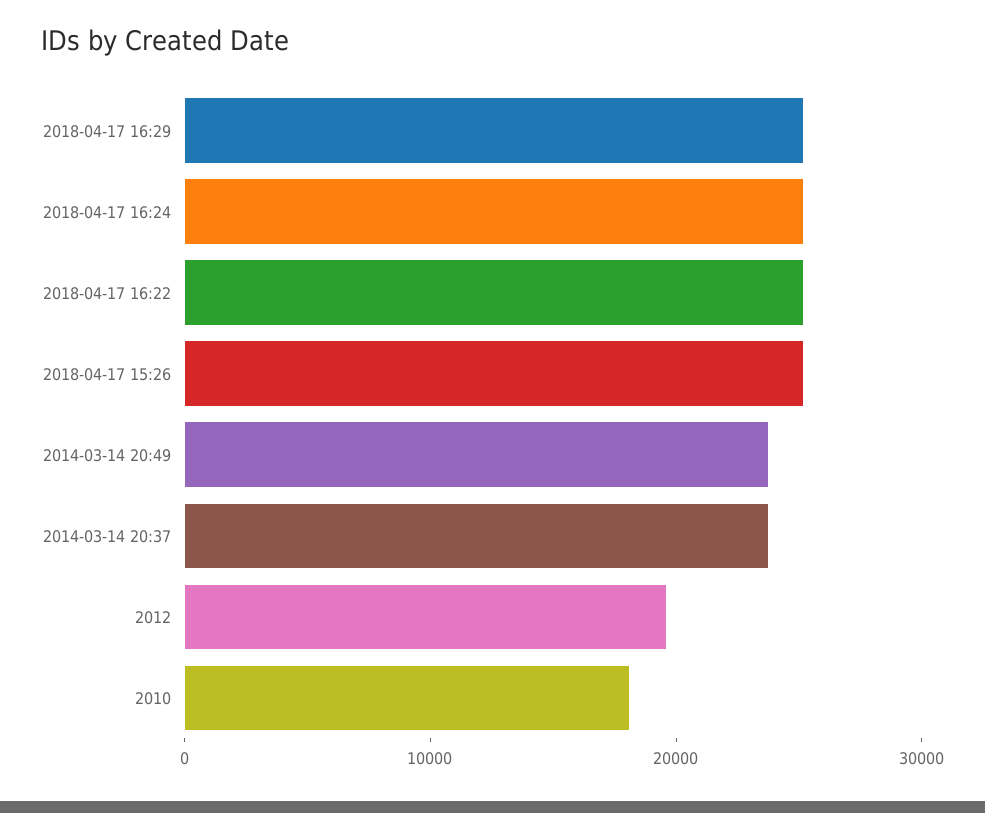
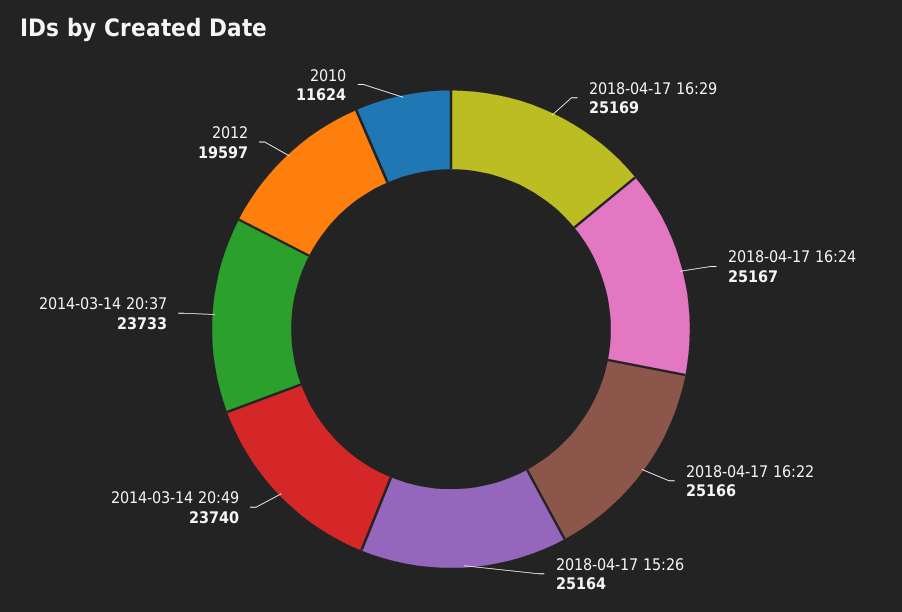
  {
    "2018-04-17 16:29": 25169,
    "2018-04-17 16:24": 25167,
    "2018-04-17 16:22": 25166,
    "2018-04-17 15:26": 25164,
    "2014-03-14 20:49": 23740,
    "2014-03-14 20:37": 23733,
    "2012": 19597,
-   "2010": 18000
+   "2010": 11624
  }

